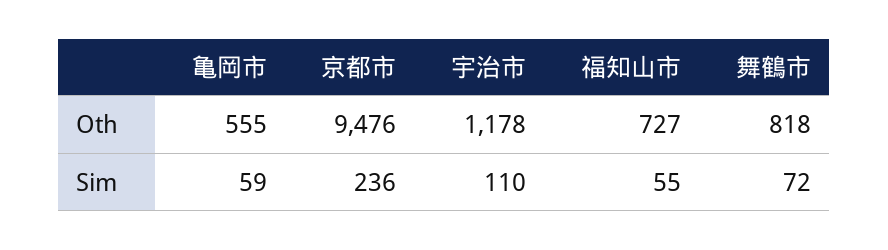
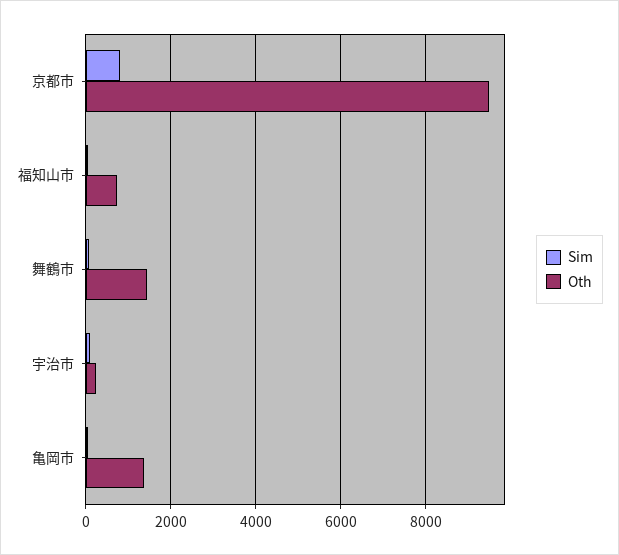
  {
    "Oth": {
-     "亀岡市": 555,
+     "亀岡市": 1400,
      "京都市": 9476,
-     "宇治市": 1178,
+     "宇治市": 200,
      "福知山市": 727,
-     "舞鶴市": 818
+     "舞鶴市": 1400
    },
    "Sim": {
      "亀岡市": 59,
-     "京都市": 236,
+     "京都市": 800,
      "宇治市": 110,
      "福知山市": 55,
      "舞鶴市": 72
    }
  }

